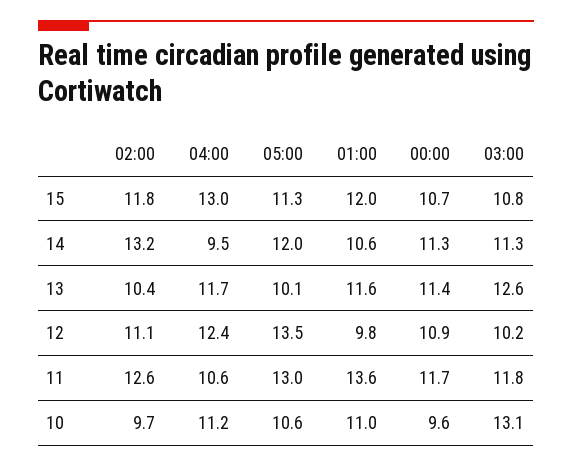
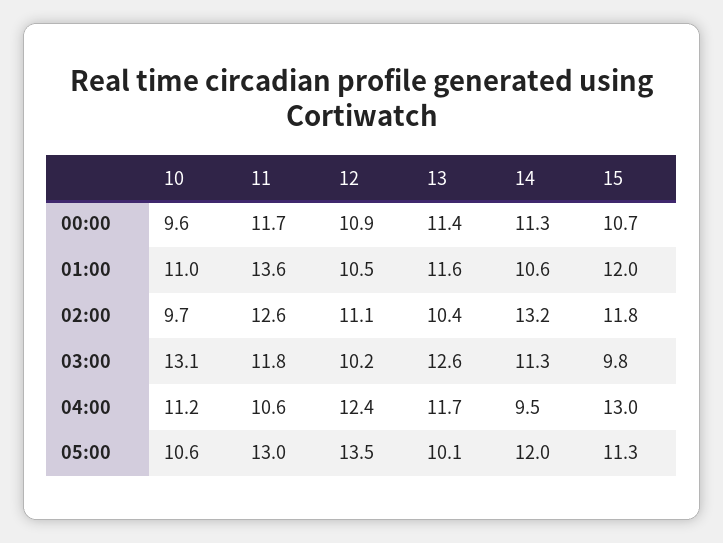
  {
    "02:00": {
      "15": 11.8,
      "14": 13.2,
      "13": 10.4,
      "12": 11.1,
      "11": 12.6,
      "10": 9.7
    },
    "04:00": {
      "15": 13,
      "14": 9.5,
      "13": 11.7,
      "12": 12.4,
      "11": 10.6,
      "10": 11.2
    },
    "05:00": {
      "15": 11.3,
      "14": 12,
      "13": 10.1,
      "12": 13.5,
      "11": 13,
      "10": 10.6
    },
    "01:00": {
      "15": 12,
      "14": 10.6,
      "13": 11.6,
-     "12": 9.8,
+     "12": 10.5,
      "11": 13.6,
      "10": 11
    },
    "00:00": {
      "15": 10.7,
      "14": 11.3,
      "13": 11.4,
      "12": 10.9,
      "11": 11.7,
      "10": 9.6
    },
    "03:00": {
-     "15": 10.8,
+     "15": 9.8,
      "14": 11.3,
      "13": 12.6,
      "12": 10.2,
      "11": 11.8,
      "10": 13.1
    }
  }

